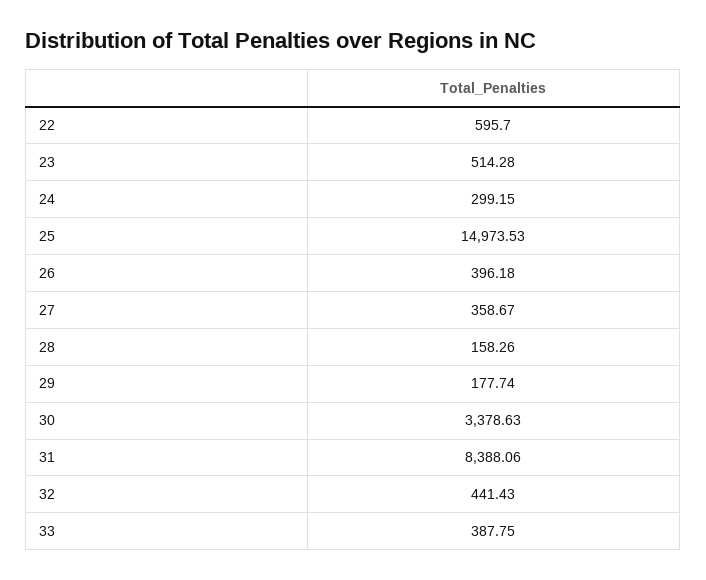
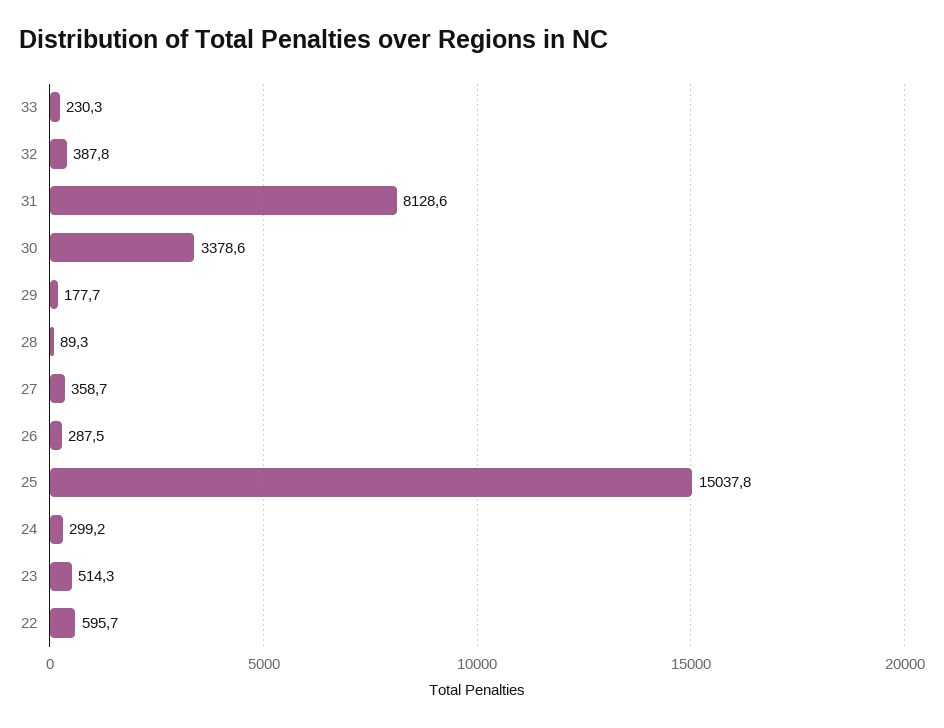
  {
    "22": 595.7,
    "23": 514.28,
    "24": 299.15,
-   "25": 14973.53,
+   "25": 15037.8,
-   "26": 396.18,
+   "26": 287.5,
    "27": 358.67,
-   "28": 158.26,
+   "28": 89.3,
    "29": 177.74,
    "30": 3378.63,
-   "31": 8388.06,
+   "31": 8128.6,
-   "32": 441.43,
+   "32": 387.8,
-   "33": 387.75
+   "33": 230.3
  }

